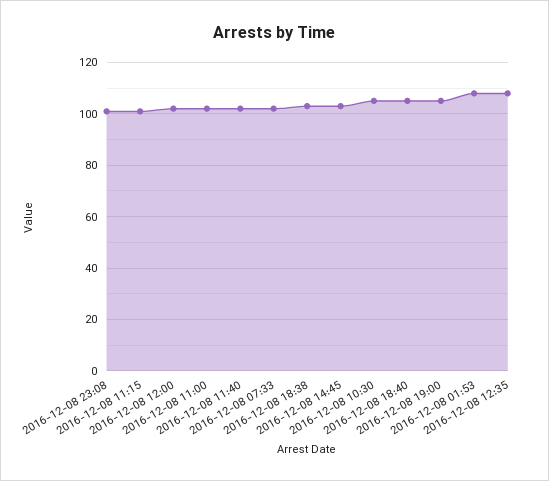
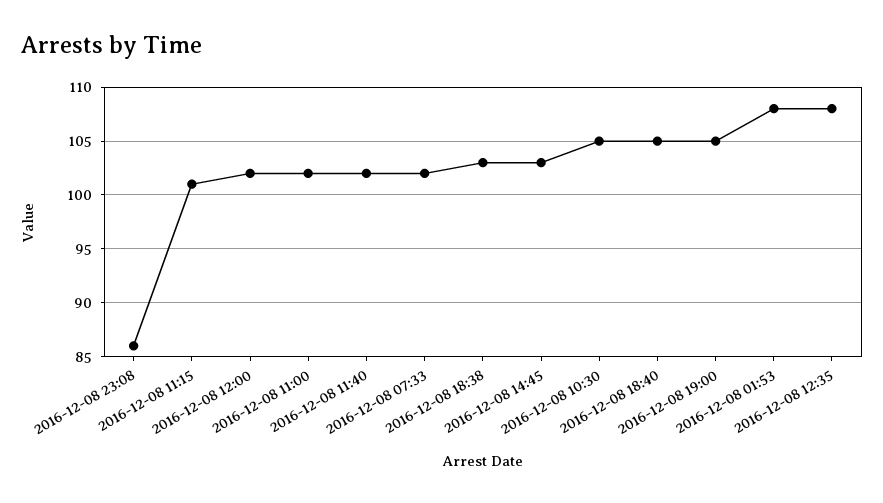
  {
-   "2016-12-08 23:08": 100,
+   "2016-12-08 23:08": 86,
    "2016-12-08 11:15": 101,
    "2016-12-08 12:00": 102,
    "2016-12-08 11:00": 102,
    "2016-12-08 11:40": 102,
    "2016-12-08 07:33": 102,
    "2016-12-08 18:38": 103,
    "2016-12-08 14:45": 103,
    "2016-12-08 10:30": 105,
    "2016-12-08 18:40": 105,
    "2016-12-08 19:00": 105,
    "2016-12-08 01:53": 108,
    "2016-12-08 12:35": 108
  }

